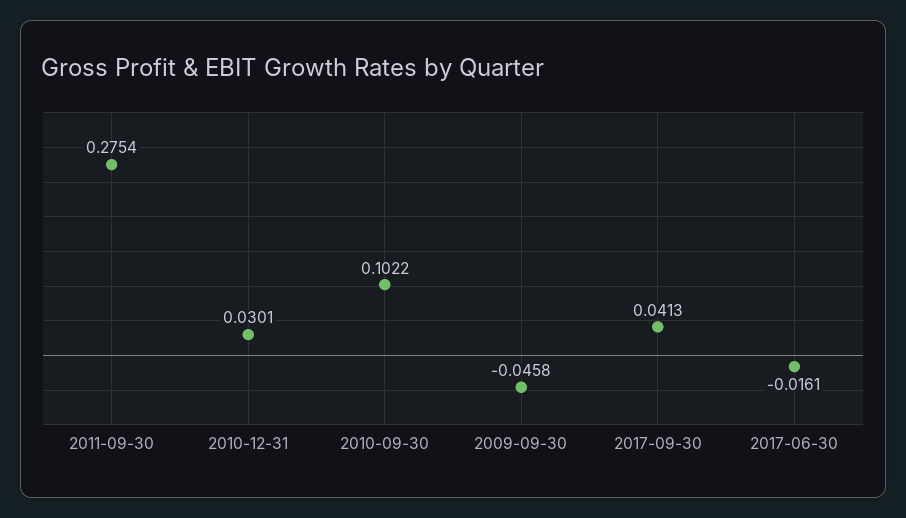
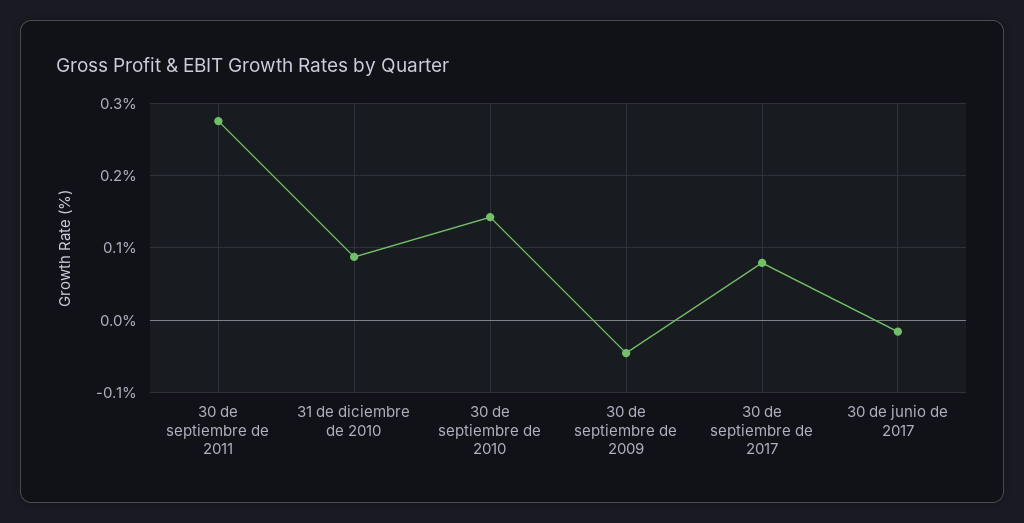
  {
    "2011-09-30": 0.2754,
-   "2010-12-31": 0.0301,
+   "2010-12-31": 0.09,
-   "2010-09-30": 0.1022,
+   "2010-09-30": 0.14,
    "2009-09-30": -0.0458,
-   "2017-09-30": 0.0413,
+   "2017-09-30": 0.08,
    "2017-06-30": -0.0161
  }

